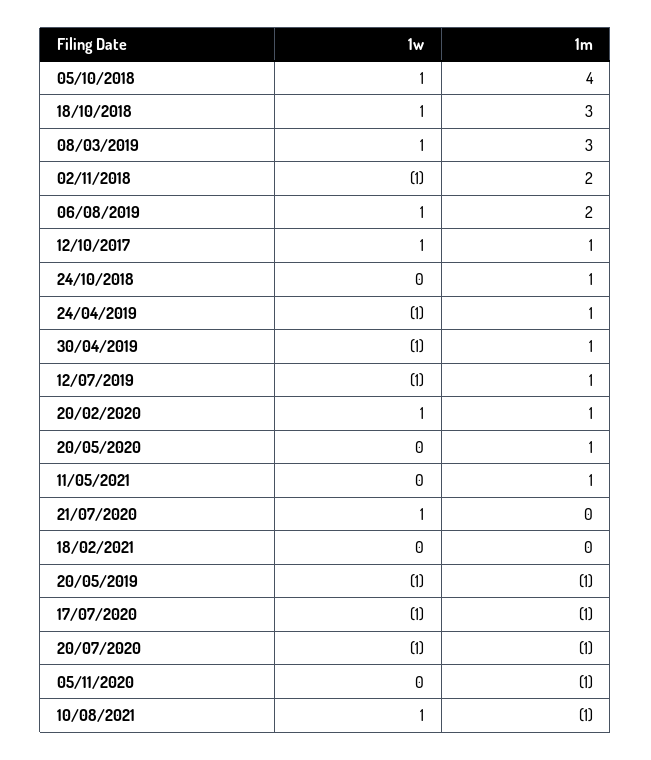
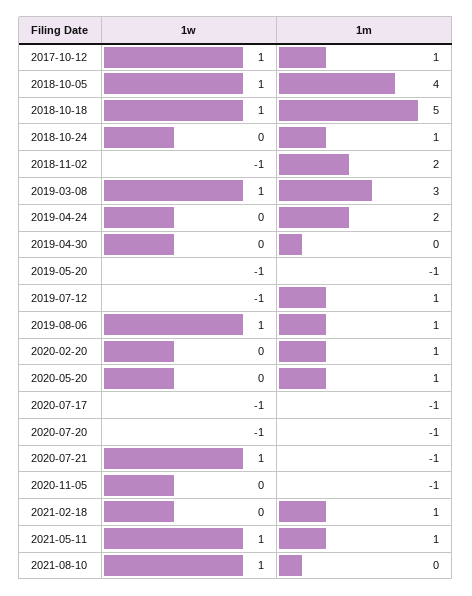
  {
    "1w": {
      "05/10/2018": 1,
      "18/10/2018": 1,
      "08/03/2019": 1,
      "02/11/2018": -1,
      "06/08/2019": 1,
      "12/10/2017": 1,
      "24/10/2018": 0,
-     "24/04/2019": -1,
+     "24/04/2019": 0,
-     "30/04/2019": -1,
+     "30/04/2019": 0,
      "12/07/2019": -1,
-     "20/02/2020": 1,
+     "20/02/2020": 0,
      "20/05/2020": 0,
-     "11/05/2021": 0,
+     "11/05/2021": 1,
      "21/07/2020": 1,
      "18/02/2021": 0,
      "20/05/2019": -1,
      "17/07/2020": -1,
      "20/07/2020": -1,
      "05/11/2020": 0,
      "10/08/2021": 1
    },
    "1m": {
      "05/10/2018": 4,
-     "18/10/2018": 3,
+     "18/10/2018": 5,
      "08/03/2019": 3,
      "02/11/2018": 2,
-     "06/08/2019": 2,
+     "06/08/2019": 1,
      "12/10/2017": 1,
      "24/10/2018": 1,
-     "24/04/2019": 1,
+     "24/04/2019": 2,
-     "30/04/2019": 1,
+     "30/04/2019": 0,
      "12/07/2019": 1,
      "20/02/2020": 1,
      "20/05/2020": 1,
      "11/05/2021": 1,
-     "21/07/2020": 0,
+     "21/07/2020": -1,
-     "18/02/2021": 0,
+     "18/02/2021": 1,
      "20/05/2019": -1,
      "17/07/2020": -1,
      "20/07/2020": -1,
      "05/11/2020": -1,
-     "10/08/2021": -1
+     "10/08/2021": 0
    }
  }

